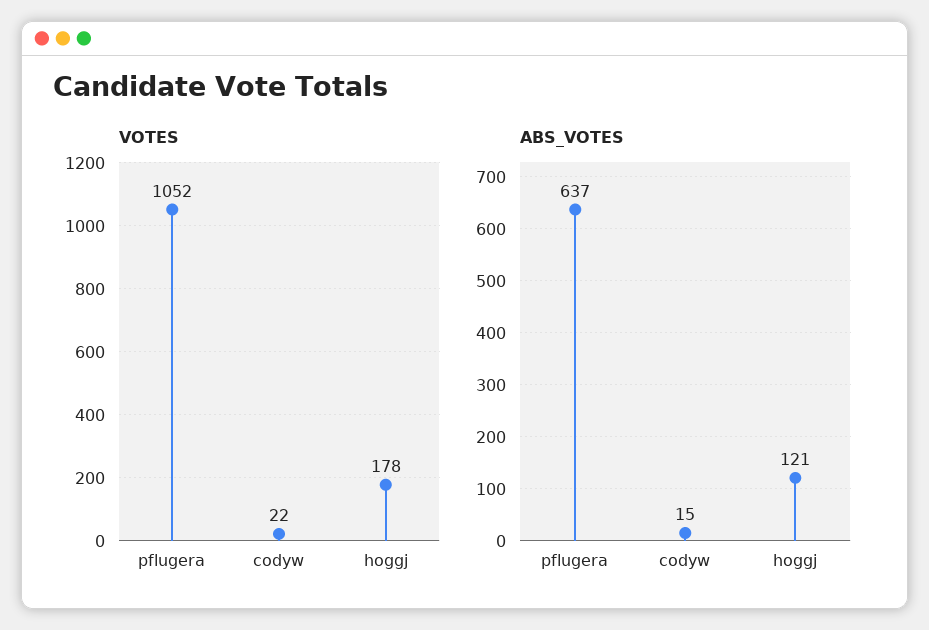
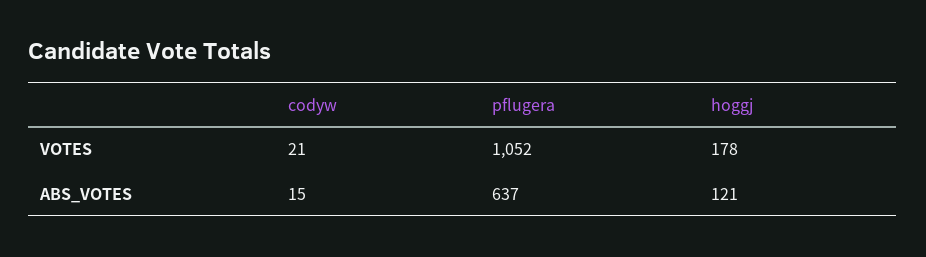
  {
    "VOTES": {
      "pflugera": 1052,
-     "codyw": 22,
+     "codyw": 21,
      "hoggj": 178
    },
    "ABS_VOTES": {
      "pflugera": 637,
      "codyw": 15,
      "hoggj": 121
    }
  }

